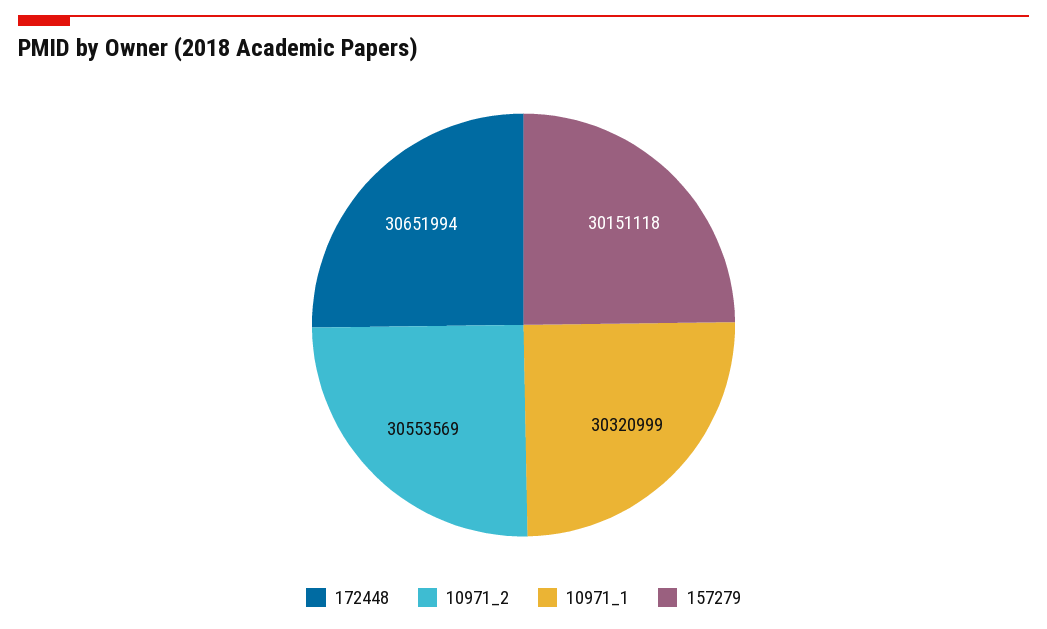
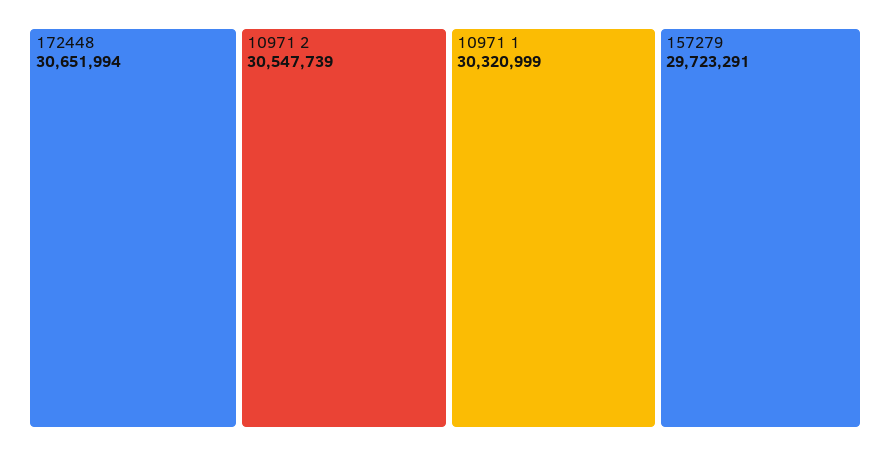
  {
    "172448": 30651994,
-   "10971_2": 30553569,
+   "10971_2": 30547739,
    "10971_1": 30320999,
-   "157279": 30151118
+   "157279": 29723291
  }

